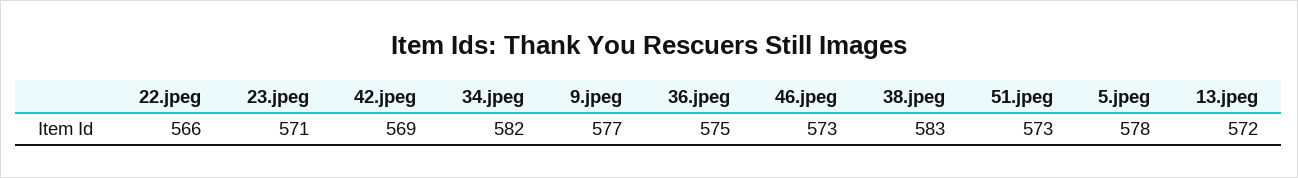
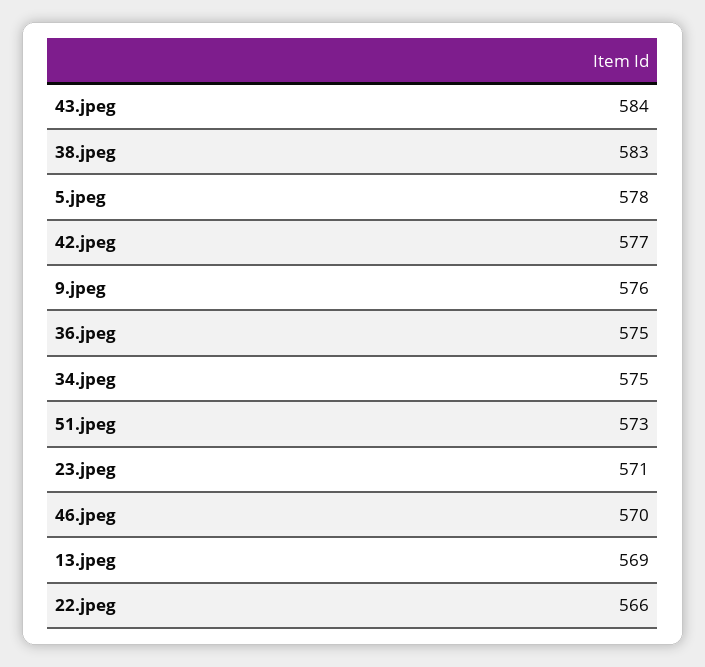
  {
    "22.jpeg": 566,
    "23.jpeg": 571,
-   "42.jpeg": 569,
+   "42.jpeg": 577,
-   "34.jpeg": 582,
+   "34.jpeg": 575,
-   "9.jpeg": 577,
+   "9.jpeg": 576,
    "36.jpeg": 575,
-   "46.jpeg": 573,
+   "46.jpeg": 570,
    "38.jpeg": 583,
    "51.jpeg": 573,
    "5.jpeg": 578,
-   "13.jpeg": 572
+   "13.jpeg": 569,
+   "43.jpeg": 584
  }

